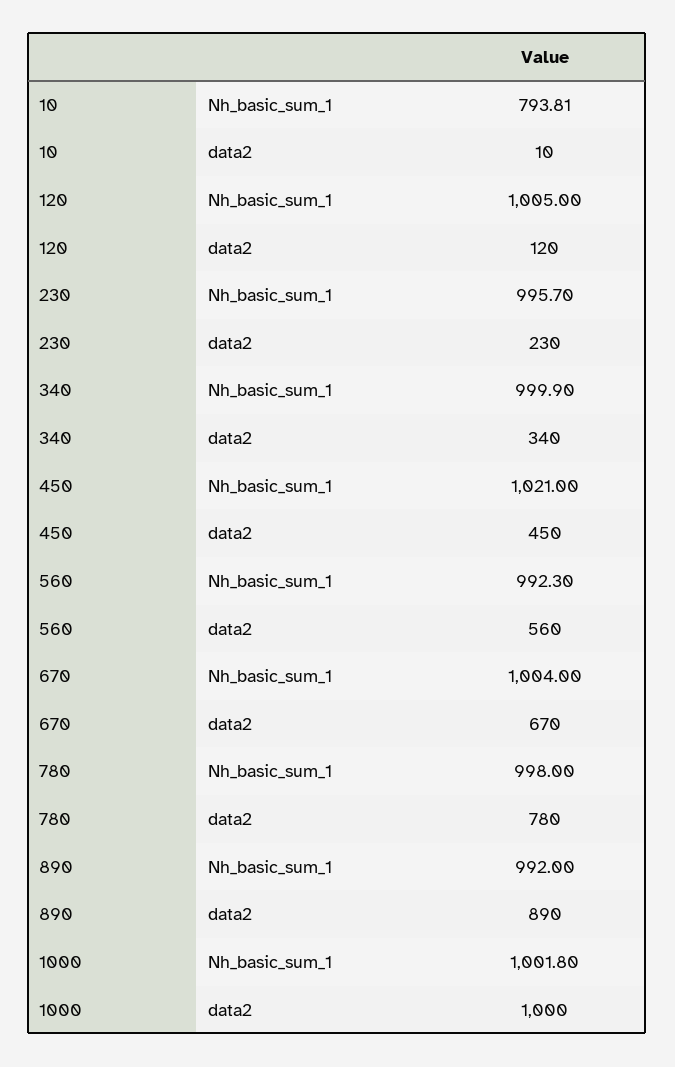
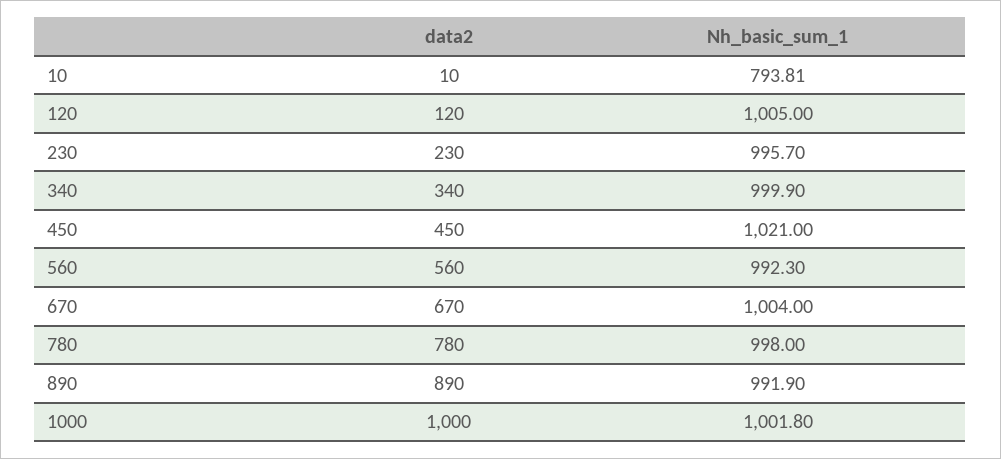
  {
    "10": {
      "Nh_basic_sum_1": 793.81,
      "data2": 10
    },
    "120": {
      "Nh_basic_sum_1": 1005,
      "data2": 120
    },
    "230": {
      "Nh_basic_sum_1": 995.7,
      "data2": 230
    },
    "340": {
      "Nh_basic_sum_1": 999.9,
      "data2": 340
    },
    "450": {
      "Nh_basic_sum_1": 1021,
      "data2": 450
    },
    "560": {
      "Nh_basic_sum_1": 992.3,
      "data2": 560
    },
    "670": {
      "Nh_basic_sum_1": 1004,
      "data2": 670
    },
    "780": {
      "Nh_basic_sum_1": 998,
      "data2": 780
    },
    "890": {
-     "Nh_basic_sum_1": 992,
+     "Nh_basic_sum_1": 991.9,
      "data2": 890
    },
    "1000": {
      "Nh_basic_sum_1": 1001.8,
      "data2": 1000
    }
  }

